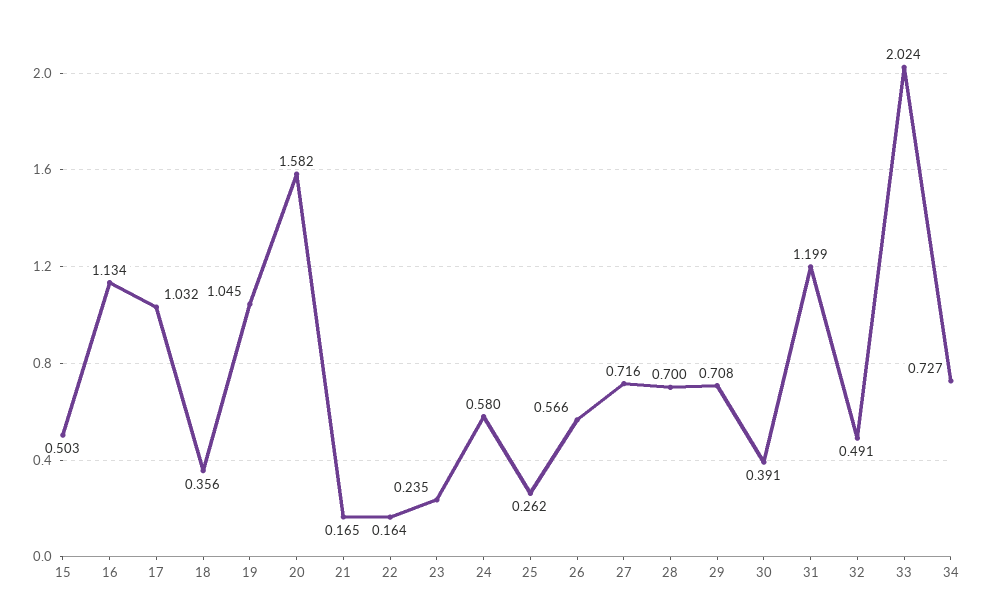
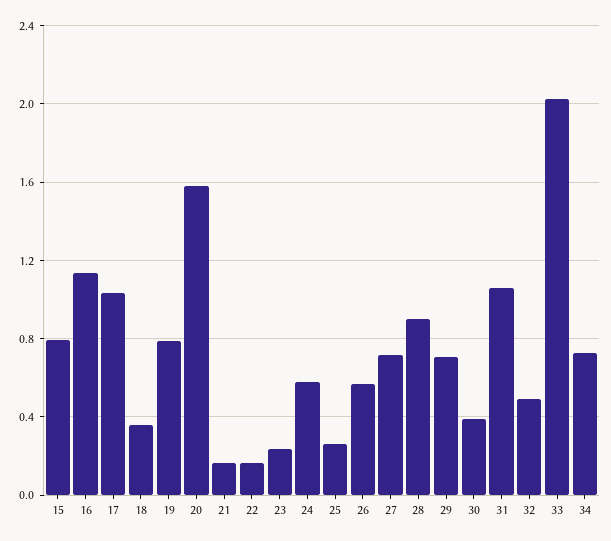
  {
-   "15": 0.503,
+   "15": 0.8,
    "16": 1.134,
    "17": 1.032,
    "18": 0.356,
-   "19": 1.045,
+   "19": 0.8,
    "20": 1.582,
    "21": 0.165,
    "22": 0.164,
    "23": 0.235,
    "24": 0.58,
    "25": 0.262,
    "26": 0.566,
    "27": 0.716,
-   "28": 0.7,
+   "28": 0.9,
    "29": 0.708,
    "30": 0.391,
-   "31": 1.199,
+   "31": 1.05,
    "32": 0.491,
    "33": 2.024,
    "34": 0.727
  }

